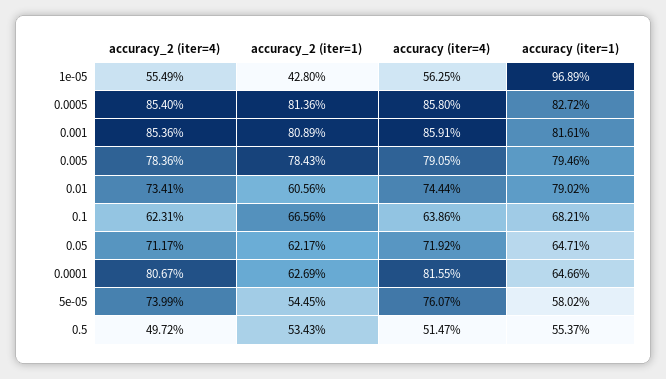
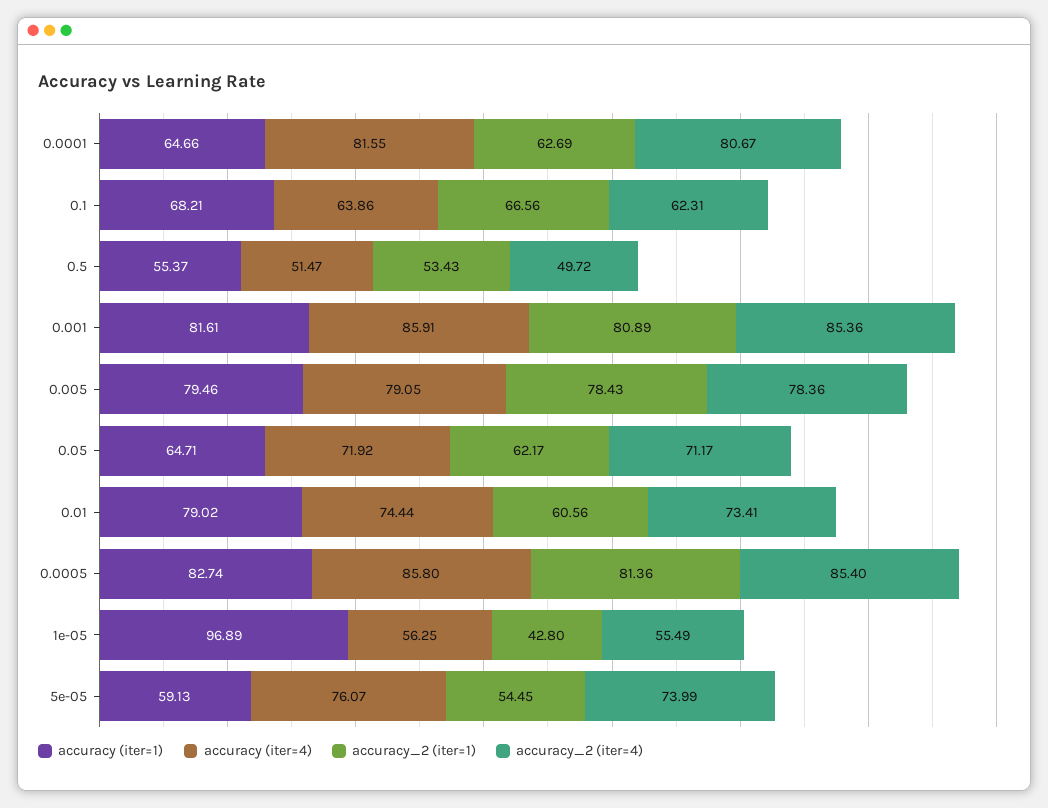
  {
    "accuracy_2 (iter=4)": {
      "1e-05": 55.49,
      "0.0005": 85.4,
      "0.001": 85.36,
      "0.005": 78.36,
      "0.01": 73.41,
      "0.1": 62.31,
      "0.05": 71.17,
      "0.0001": 80.67,
      "5e-05": 73.99,
      "0.5": 49.72
    },
    "accuracy_2 (iter=1)": {
      "1e-05": 42.8,
      "0.0005": 81.36,
      "0.001": 80.89,
      "0.005": 78.43,
      "0.01": 60.56,
      "0.1": 66.56,
      "0.05": 62.17,
      "0.0001": 62.69,
      "5e-05": 54.45,
      "0.5": 53.43
    },
    "accuracy (iter=4)": {
      "1e-05": 56.25,
      "0.0005": 85.8,
      "0.001": 85.91,
      "0.005": 79.05,
      "0.01": 74.44,
      "0.1": 63.86,
      "0.05": 71.92,
      "0.0001": 81.55,
      "5e-05": 76.07,
      "0.5": 51.47
    },
    "accuracy (iter=1)": {
      "1e-05": 96.89,
-     "0.0005": 82.72,
+     "0.0005": 82.74,
      "0.001": 81.61,
      "0.005": 79.46,
      "0.01": 79.02,
      "0.1": 68.21,
      "0.05": 64.71,
      "0.0001": 64.66,
-     "5e-05": 58.02,
+     "5e-05": 59.13,
      "0.5": 55.37
    }
  }

